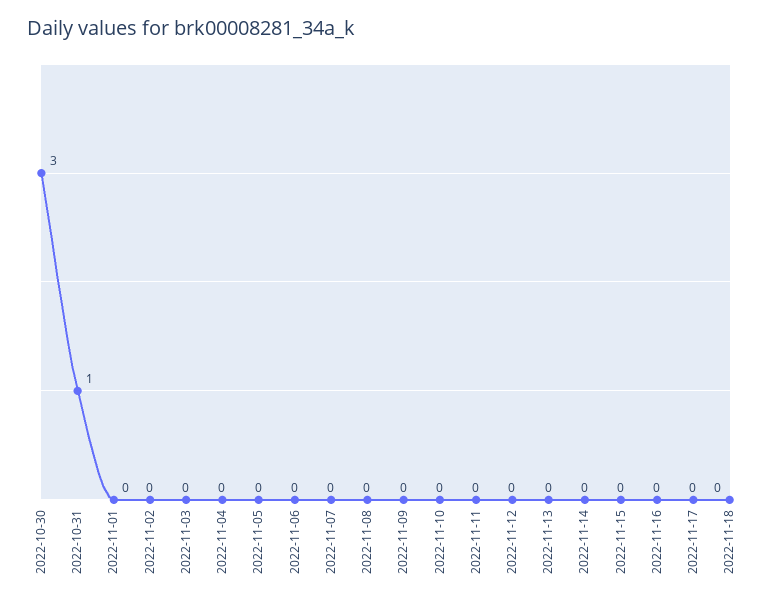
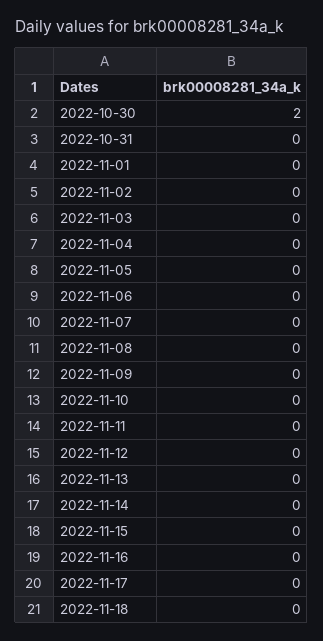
  {
-   "2022-10-30": 3,
+   "2022-10-30": 2,
-   "2022-10-31": 1,
+   "2022-10-31": 0,
    "2022-11-01": 0,
    "2022-11-02": 0,
    "2022-11-03": 0,
    "2022-11-04": 0,
    "2022-11-05": 0,
    "2022-11-06": 0,
    "2022-11-07": 0,
    "2022-11-08": 0,
    "2022-11-09": 0,
    "2022-11-10": 0,
    "2022-11-11": 0,
    "2022-11-12": 0,
    "2022-11-13": 0,
    "2022-11-14": 0,
    "2022-11-15": 0,
    "2022-11-16": 0,
    "2022-11-17": 0,
    "2022-11-18": 0
  }

